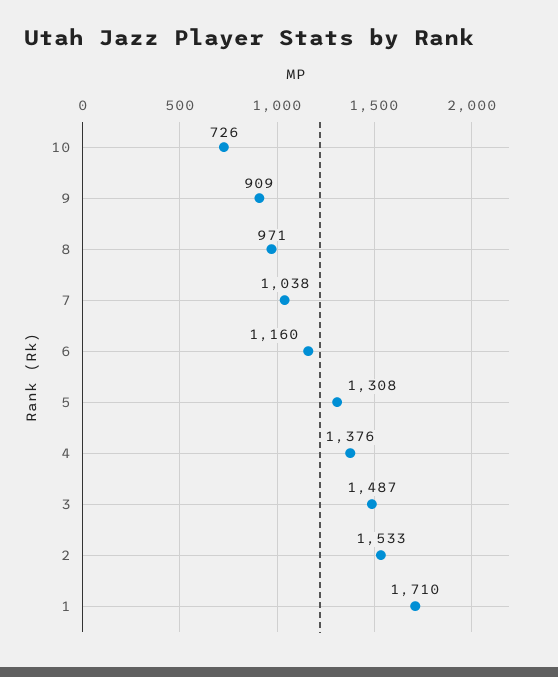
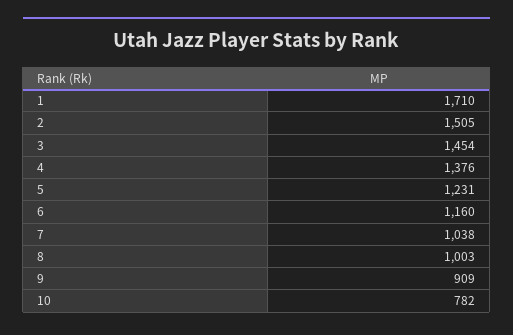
  {
-   "10": 726,
+   "10": 782,
    "9": 909,
-   "8": 971,
+   "8": 1003,
    "7": 1038,
    "6": 1160,
-   "5": 1308,
+   "5": 1231,
    "4": 1376,
-   "3": 1487,
+   "3": 1454,
-   "2": 1533,
+   "2": 1505,
    "1": 1710
  }

